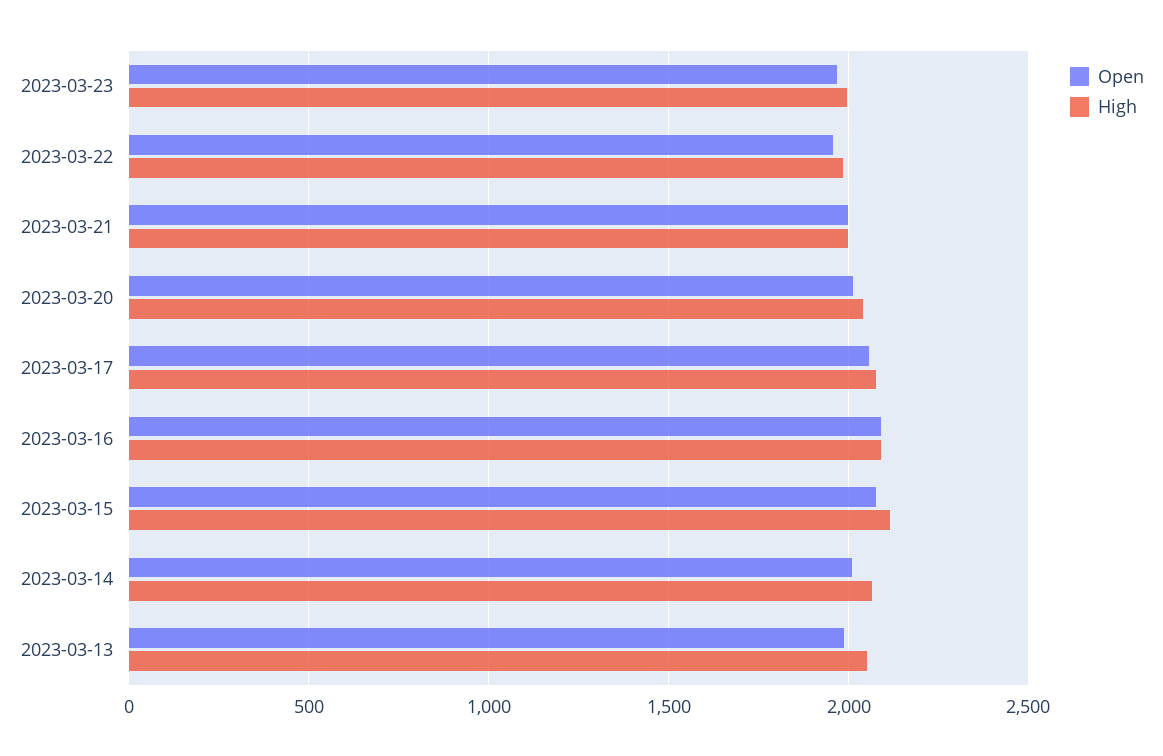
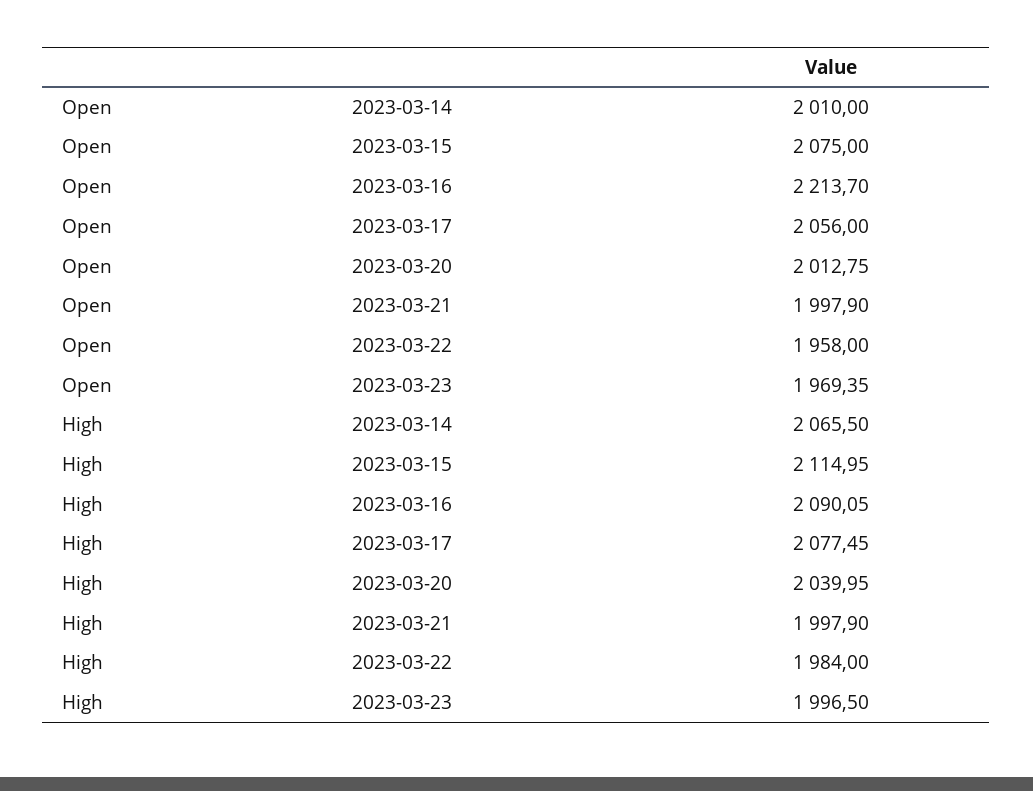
  {
    "Open": {
      "2023-03-23": 1969.35,
      "2023-03-22": 1958,
      "2023-03-21": 1997.9,
      "2023-03-20": 2012.75,
      "2023-03-17": 2056,
-     "2023-03-16": 2100,
+     "2023-03-16": 2213.7,
      "2023-03-15": 2075,
-     "2023-03-14": 2010,
+     "2023-03-14": 2010
-     "2023-03-13": 2000
    },
    "High": {
      "2023-03-23": 1996.5,
      "2023-03-22": 1984,
      "2023-03-21": 1997.9,
      "2023-03-20": 2039.95,
      "2023-03-17": 2077.45,
      "2023-03-16": 2090.05,
      "2023-03-15": 2114.95,
-     "2023-03-14": 2065.5,
+     "2023-03-14": 2065.5
-     "2023-03-13": 2050
    }
  }

